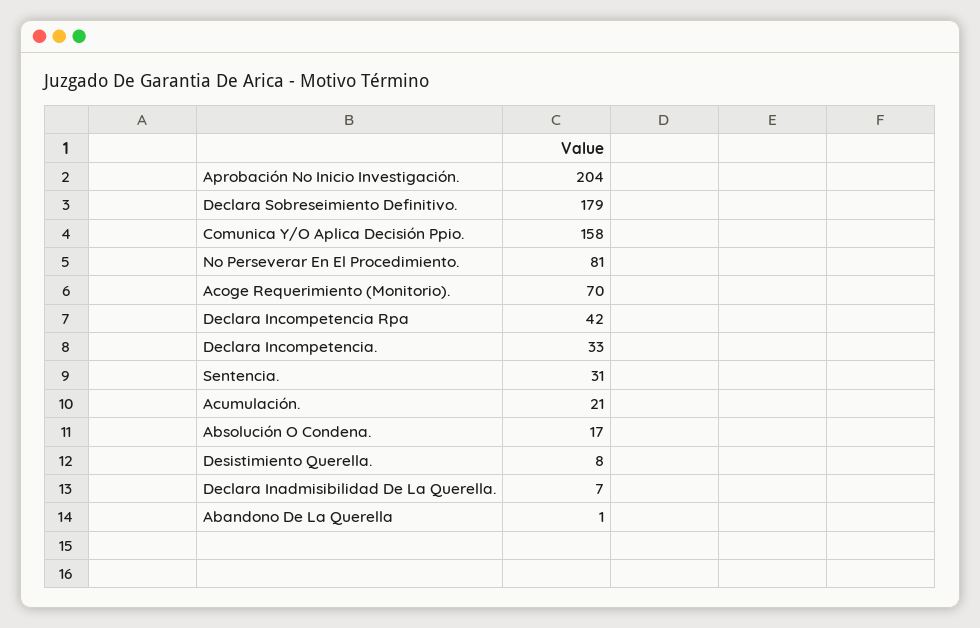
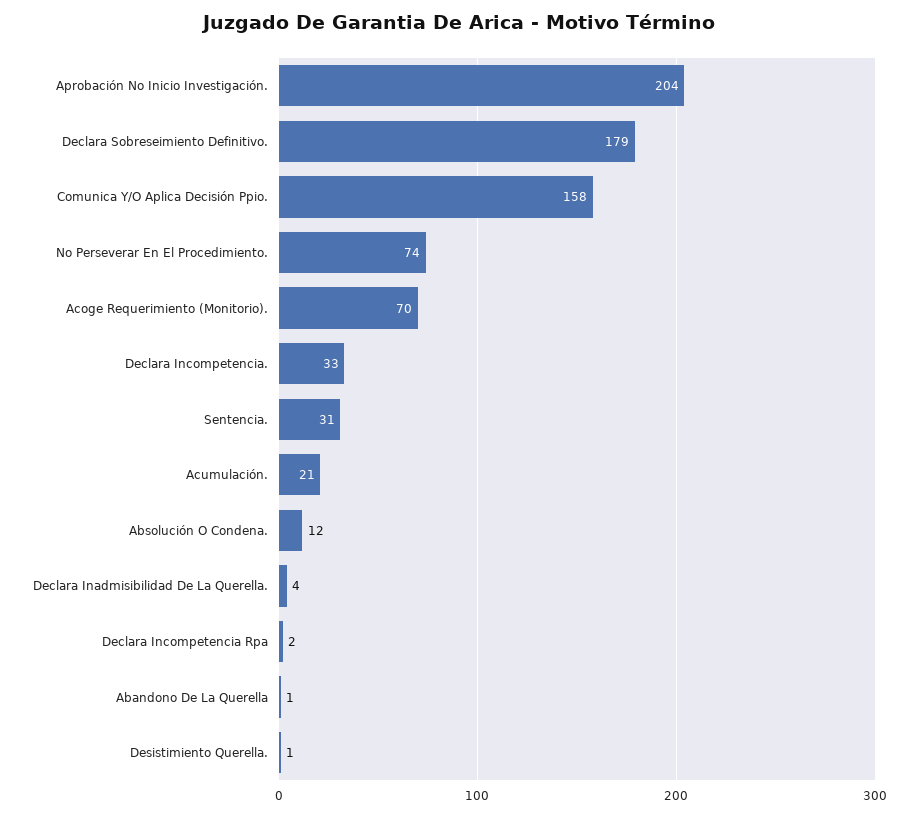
  {
    "Aprobación No Inicio Investigación.": 204,
    "Declara Sobreseimiento Definitivo.": 179,
    "Comunica Y/O Aplica Decisión Ppio.": 158,
-   "No Perseverar En El Procedimiento.": 81,
+   "No Perseverar En El Procedimiento.": 74,
    "Acoge Requerimiento (Monitorio).": 70,
-   "Declara Incompetencia Rpa": 42,
+   "Declara Incompetencia Rpa": 2,
    "Declara Incompetencia.": 33,
    "Sentencia.": 31,
    "Acumulación.": 21,
-   "Absolución O Condena.": 17,
+   "Absolución O Condena.": 12,
-   "Desistimiento Querella.": 8,
+   "Desistimiento Querella.": 1,
-   "Declara Inadmisibilidad De La Querella.": 7,
+   "Declara Inadmisibilidad De La Querella.": 4,
    "Abandono De La Querella": 1
  }

